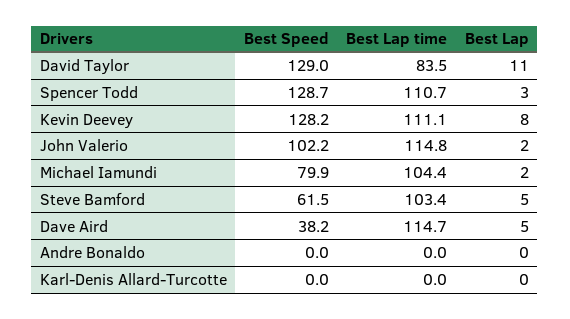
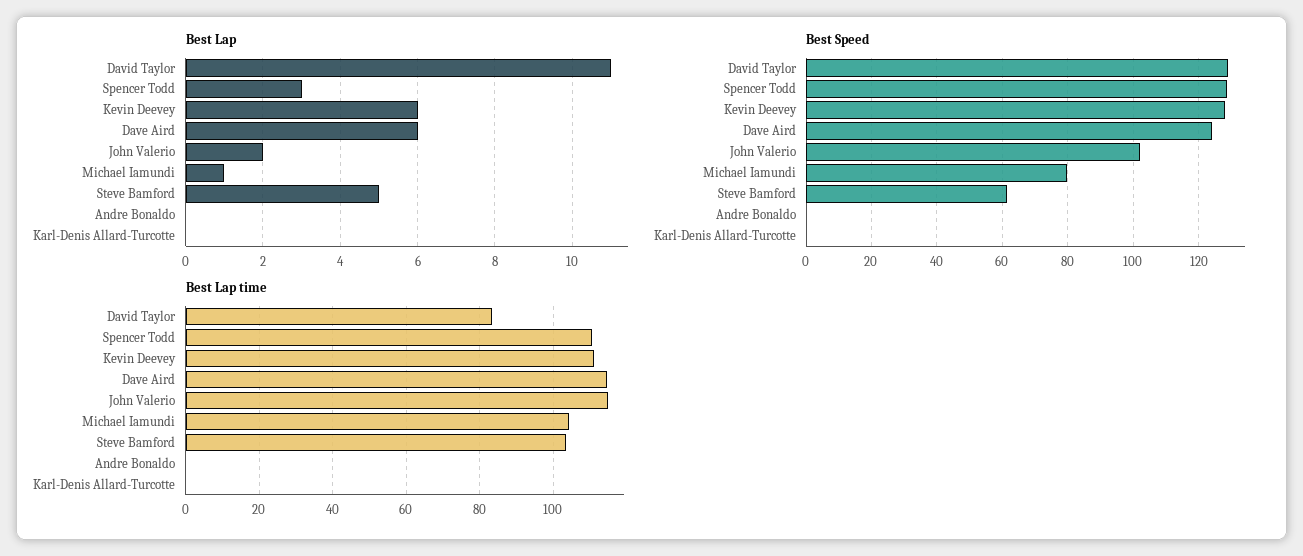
  {
    "Best Speed": {
      "David Taylor": 129,
      "Spencer Todd": 128.7,
      "Kevin Deevey": 128.2,
      "John Valerio": 102.2,
      "Michael Iamundi": 79.9,
      "Steve Bamford": 61.5,
-     "Dave Aird": 38.2,
+     "Dave Aird": 124,
      "Andre Bonaldo": 0,
      "Karl-Denis Allard-Turcotte": 0
    },
    "Best Lap time": {
      "David Taylor": 83.5,
      "Spencer Todd": 110.7,
      "Kevin Deevey": 111.1,
      "John Valerio": 114.8,
      "Michael Iamundi": 104.4,
      "Steve Bamford": 103.4,
      "Dave Aird": 114.7,
      "Andre Bonaldo": 0,
      "Karl-Denis Allard-Turcotte": 0
    },
    "Best Lap": {
      "David Taylor": 11,
      "Spencer Todd": 3,
-     "Kevin Deevey": 8,
+     "Kevin Deevey": 6,
      "John Valerio": 2,
-     "Michael Iamundi": 2,
+     "Michael Iamundi": 1,
      "Steve Bamford": 5,
-     "Dave Aird": 5,
+     "Dave Aird": 6,
      "Andre Bonaldo": 0,
      "Karl-Denis Allard-Turcotte": 0
    }
  }

